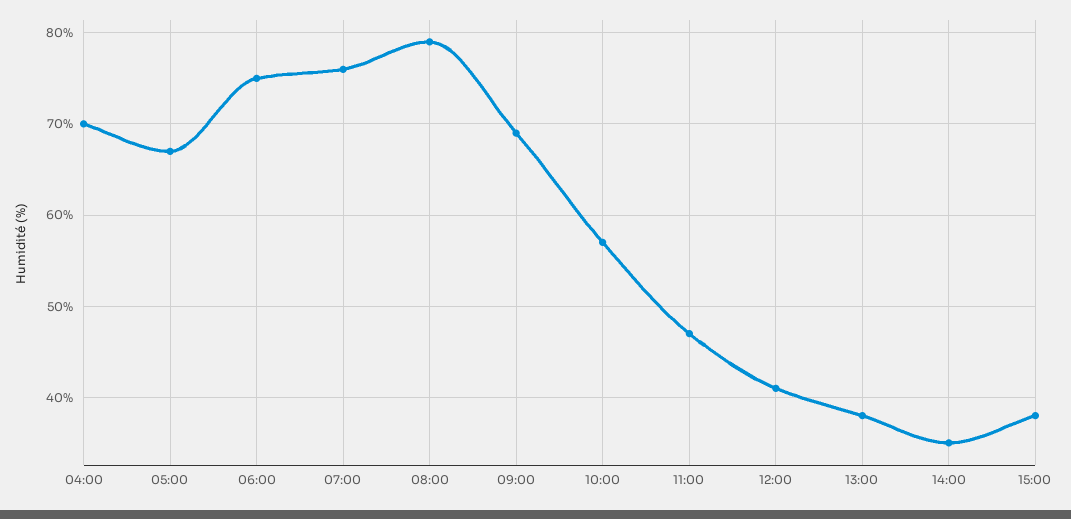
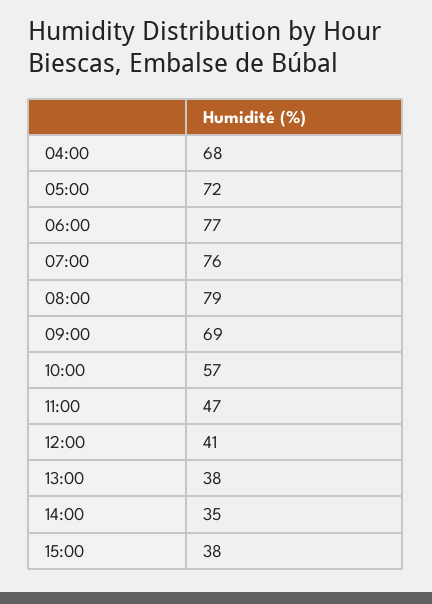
  {
-   "04:00": 70,
+   "04:00": 68,
-   "05:00": 67,
+   "05:00": 72,
-   "06:00": 75,
+   "06:00": 77,
    "07:00": 76,
    "08:00": 79,
    "09:00": 69,
    "10:00": 57,
    "11:00": 47,
    "12:00": 41,
    "13:00": 38,
    "14:00": 35,
    "15:00": 38
  }

